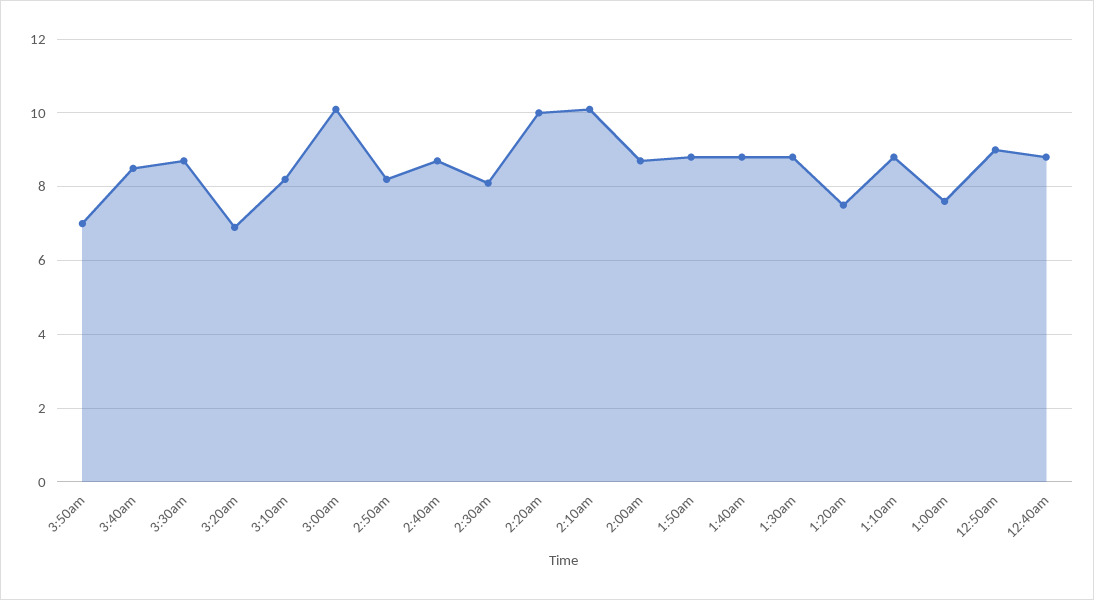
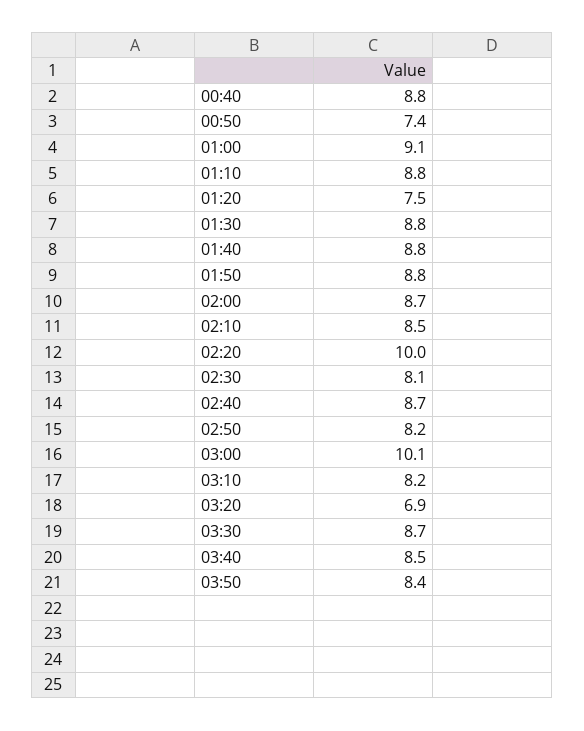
  {
-   "3:50am": 7,
+   "3:50am": 8.4,
    "3:40am": 8.5,
    "3:30am": 8.7,
    "3:20am": 6.9,
    "3:10am": 8.2,
    "3:00am": 10.1,
    "2:50am": 8.2,
    "2:40am": 8.7,
    "2:30am": 8.1,
    "2:20am": 10,
-   "2:10am": 10,
+   "2:10am": 8.5,
    "2:00am": 8.7,
    "1:50am": 8.8,
    "1:40am": 8.8,
    "1:30am": 8.8,
    "1:20am": 7.5,
    "1:10am": 8.8,
-   "1:00am": 7.5,
+   "1:00am": 9.1,
-   "12:50am": 9,
+   "12:50am": 7.4,
    "12:40am": 8.8
  }

